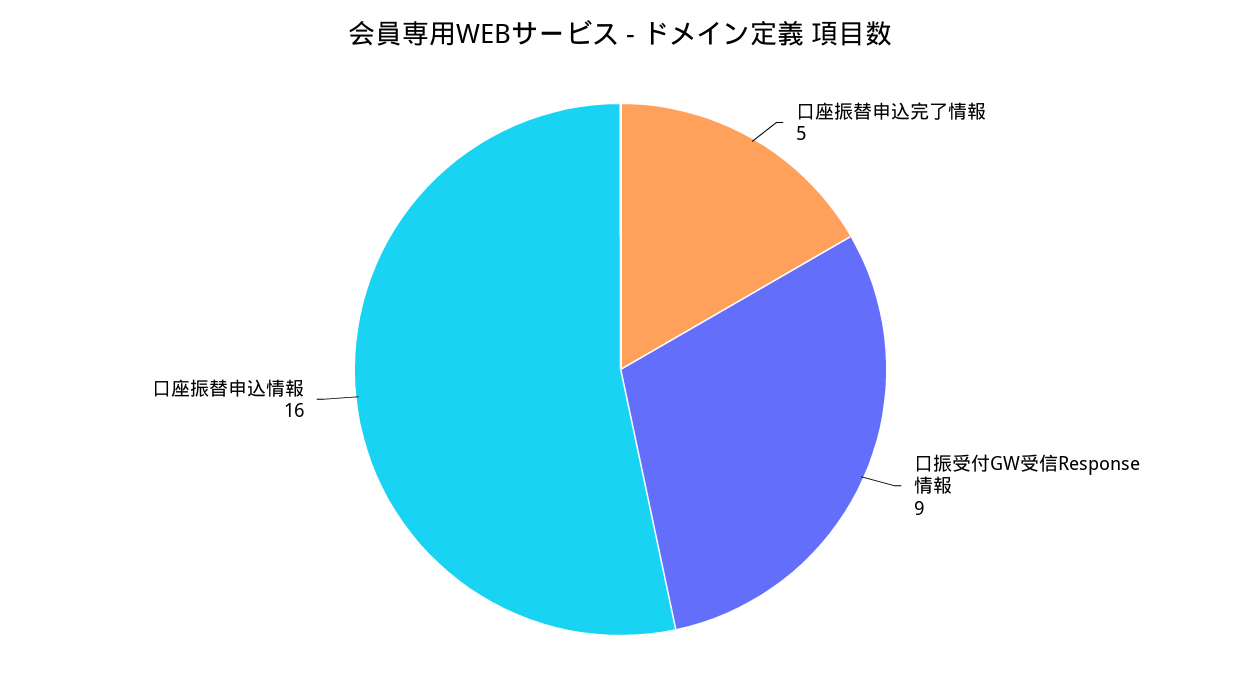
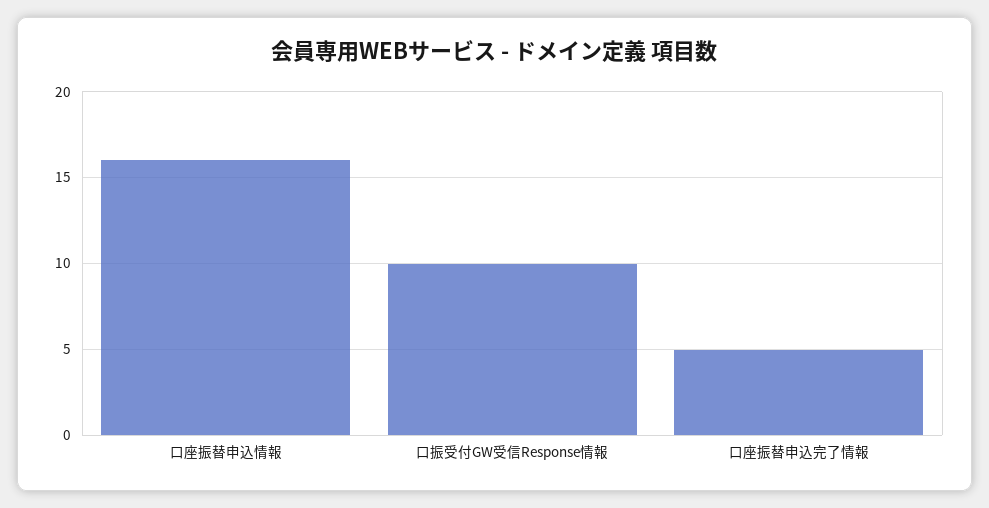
  {
    "口座振替申込完了情報": 5,
-   "口振受付GW受信Response情報": 9,
+   "口振受付GW受信Response情報": 10,
    "口座振替申込情報": 16
  }

